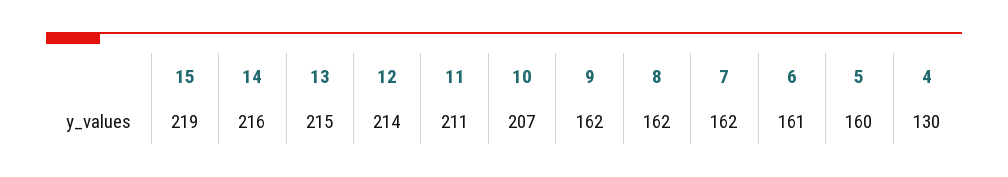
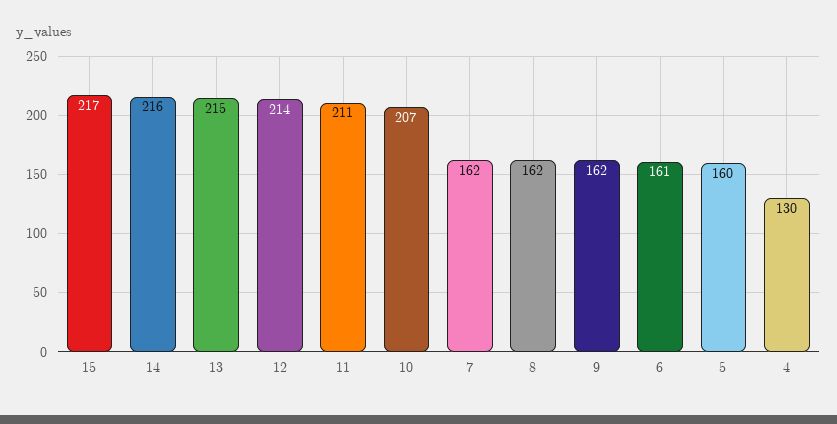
  {
-   "15": 219,
+   "15": 217,
    "14": 216,
    "13": 215,
    "12": 214,
    "11": 211,
    "10": 207,
    "9": 162,
    "8": 162,
    "7": 162,
    "6": 161,
    "5": 160,
    "4": 130
  }

